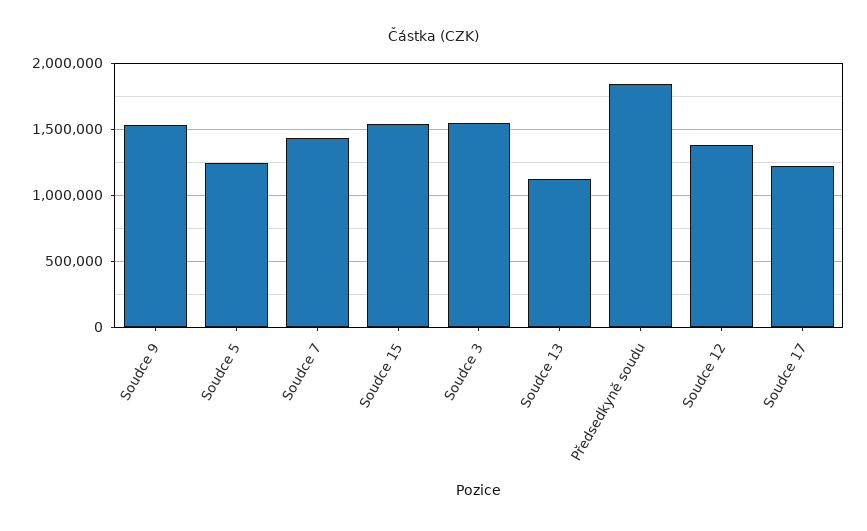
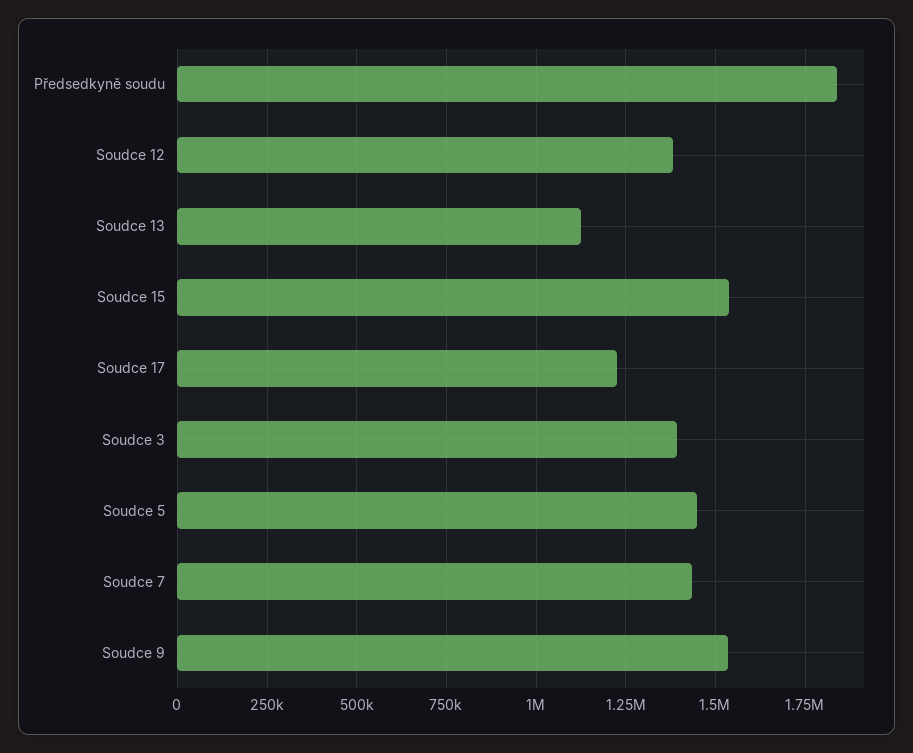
  {
    "Soudce 9": 1525000,
-   "Soudce 5": 1250000,
+   "Soudce 5": 1450000,
    "Soudce 7": 1425000,
    "Soudce 15": 1525000,
-   "Soudce 3": 1550000,
+   "Soudce 3": 1400000,
    "Soudce 13": 1125000,
    "Předsedkyně soudu": 1850000,
    "Soudce 12": 1375000,
    "Soudce 17": 1225000
  }

